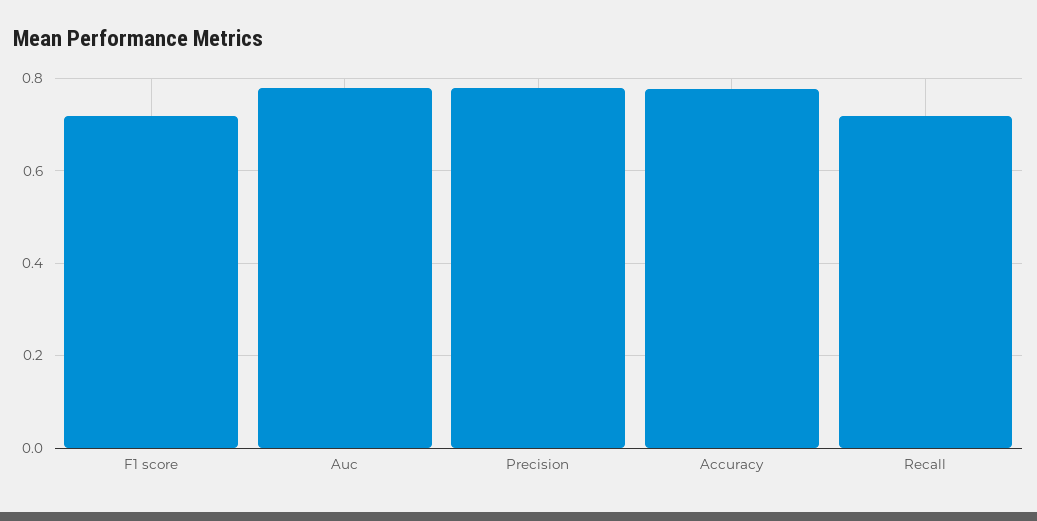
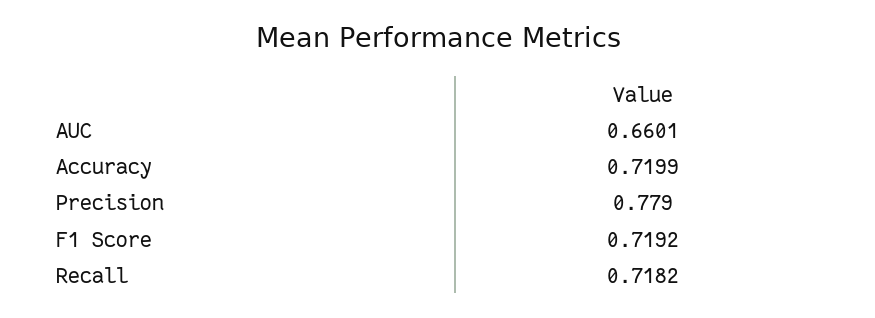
  {
    "F1 score": 0.7192,
-   "Auc": 0.78,
+   "Auc": 0.6601,
    "Precision": 0.779,
-   "Accuracy": 0.78,
+   "Accuracy": 0.7199,
    "Recall": 0.7182
  }

